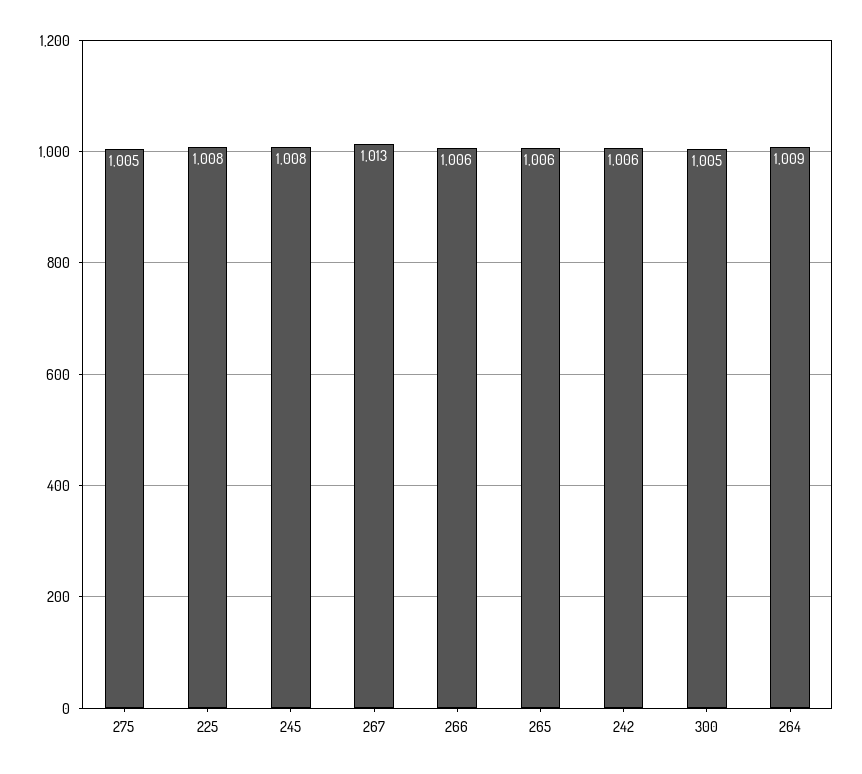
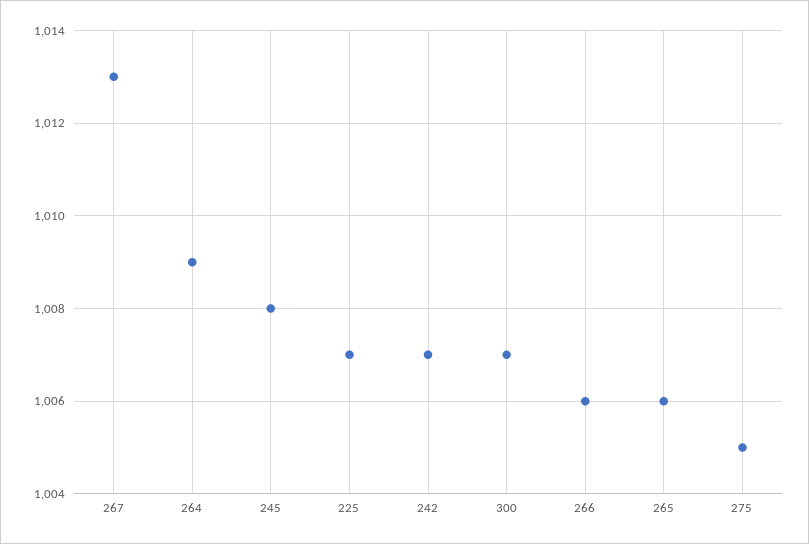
  {
    "275": 1005,
-   "225": 1008,
+   "225": 1007,
    "245": 1008,
    "267": 1013,
    "266": 1006,
    "265": 1006,
-   "242": 1006,
+   "242": 1007,
-   "300": 1005,
+   "300": 1007,
    "264": 1009
  }

